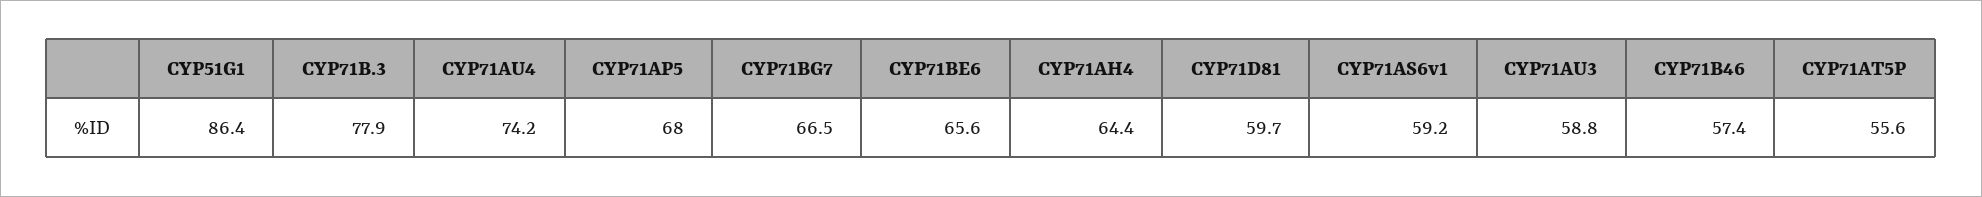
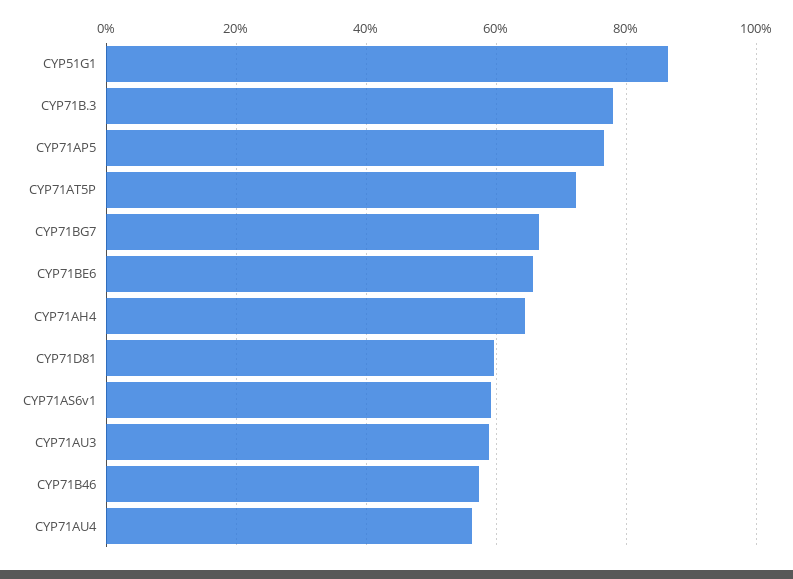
  {
    "CYP51G1": 86.4,
    "CYP71B.3": 77.9,
-   "CYP71AU4": 74.2,
+   "CYP71AU4": 56,
-   "CYP71AP5": 68,
+   "CYP71AP5": 76,
    "CYP71BG7": 66.5,
    "CYP71BE6": 65.6,
    "CYP71AH4": 64.4,
    "CYP71D81": 59.7,
    "CYP71AS6v1": 59.2,
    "CYP71AU3": 58.8,
    "CYP71B46": 57.4,
-   "CYP71AT5P": 55.6
+   "CYP71AT5P": 72
  }

